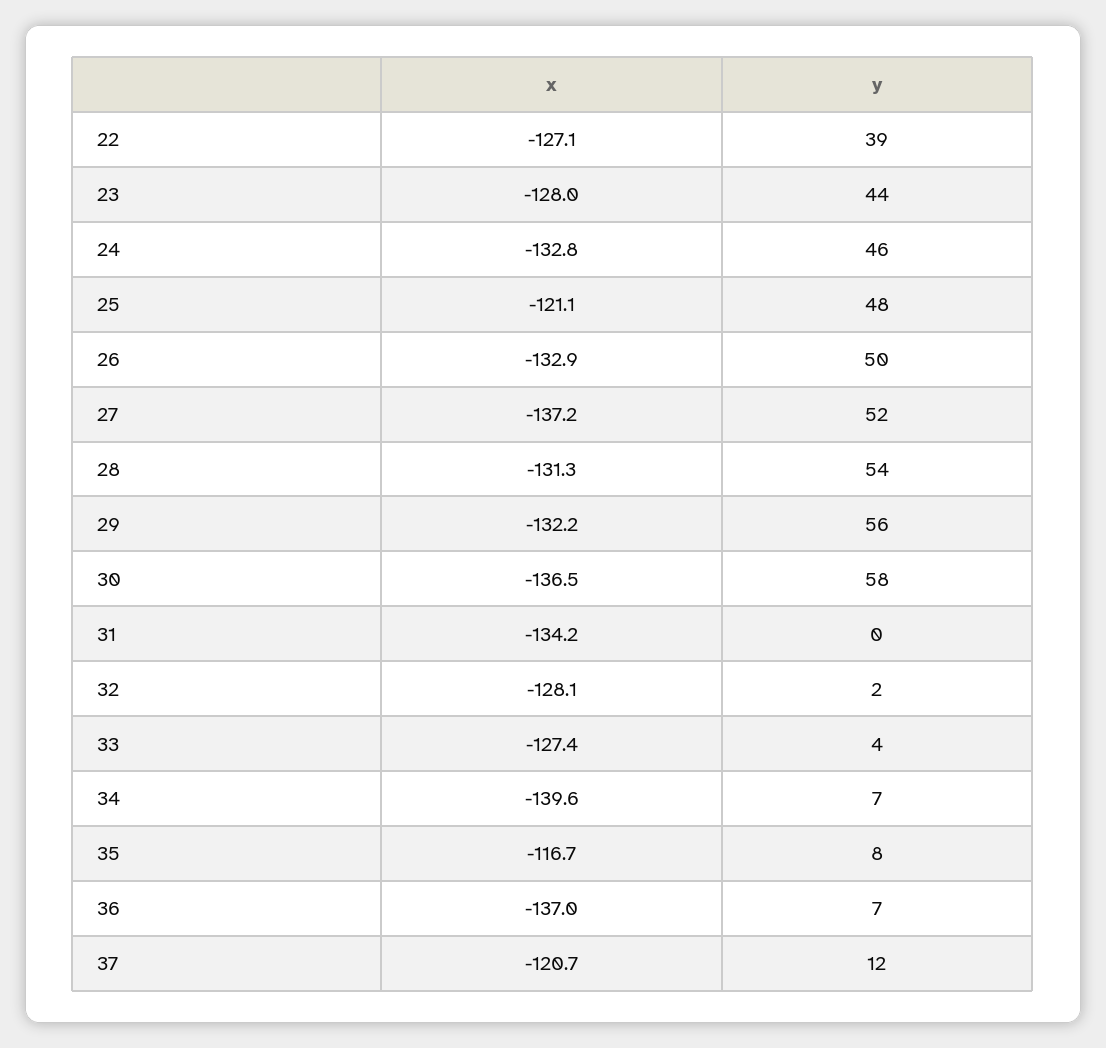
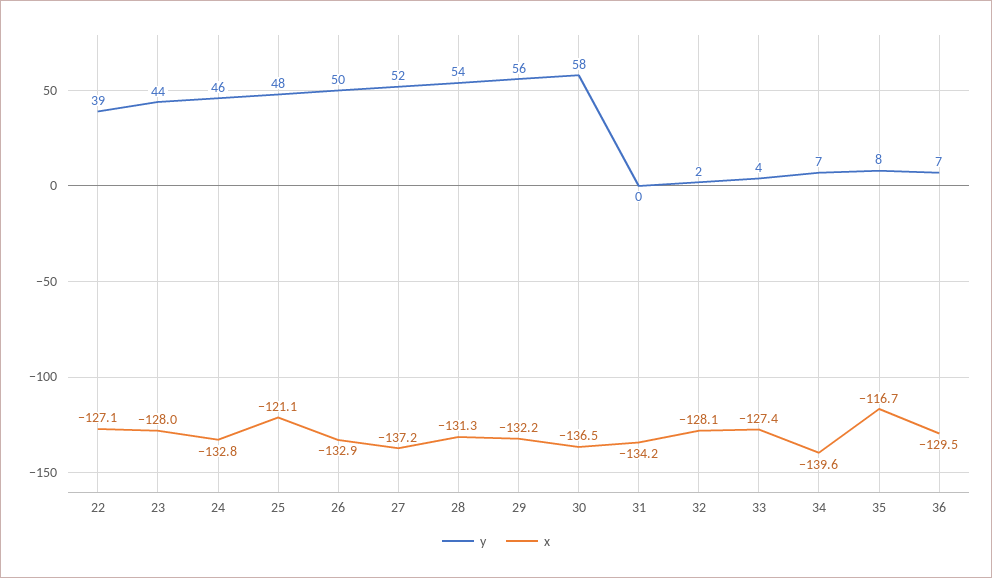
  {
    "x": {
      "22": -127.1,
      "23": -128,
      "24": -132.8,
      "25": -121.1,
      "26": -132.9,
      "27": -137.2,
      "28": -131.3,
      "29": -132.2,
      "30": -136.5,
      "31": -134.2,
      "32": -128.1,
      "33": -127.4,
      "34": -139.6,
      "35": -116.7,
-     "36": -137,
+     "36": -129.5
-     "37": -120.7
    },
    "y": {
      "22": 39,
      "23": 44,
      "24": 46,
      "25": 48,
      "26": 50,
      "27": 52,
      "28": 54,
      "29": 56,
      "30": 58,
      "31": 0,
      "32": 2,
      "33": 4,
      "34": 7,
      "35": 8,
-     "36": 7,
+     "36": 7
-     "37": 12
    }
  }

